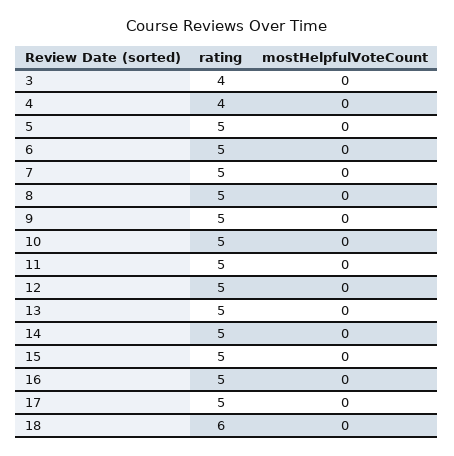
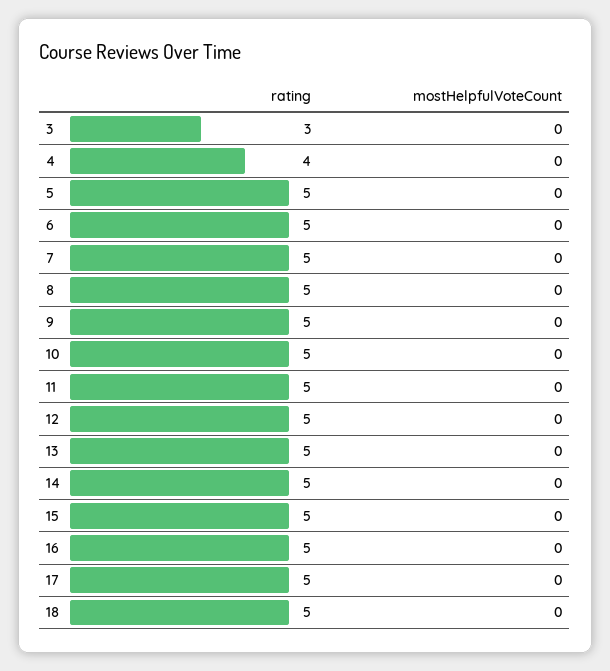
  {
    "rating": {
-     "3": 4,
+     "3": 3,
      "4": 4,
      "5": 5,
      "6": 5,
      "7": 5,
      "8": 5,
      "9": 5,
      "10": 5,
      "11": 5,
      "12": 5,
      "13": 5,
      "14": 5,
      "15": 5,
      "16": 5,
      "17": 5,
-     "18": 6
+     "18": 5
    },
    "mostHelpfulVoteCount": {
      "3": 0,
      "4": 0,
      "5": 0,
      "6": 0,
      "7": 0,
      "8": 0,
      "9": 0,
      "10": 0,
      "11": 0,
      "12": 0,
      "13": 0,
      "14": 0,
      "15": 0,
      "16": 0,
      "17": 0,
      "18": 0
    }
  }

